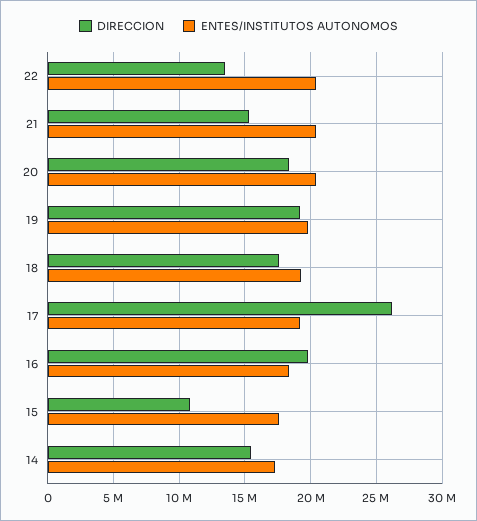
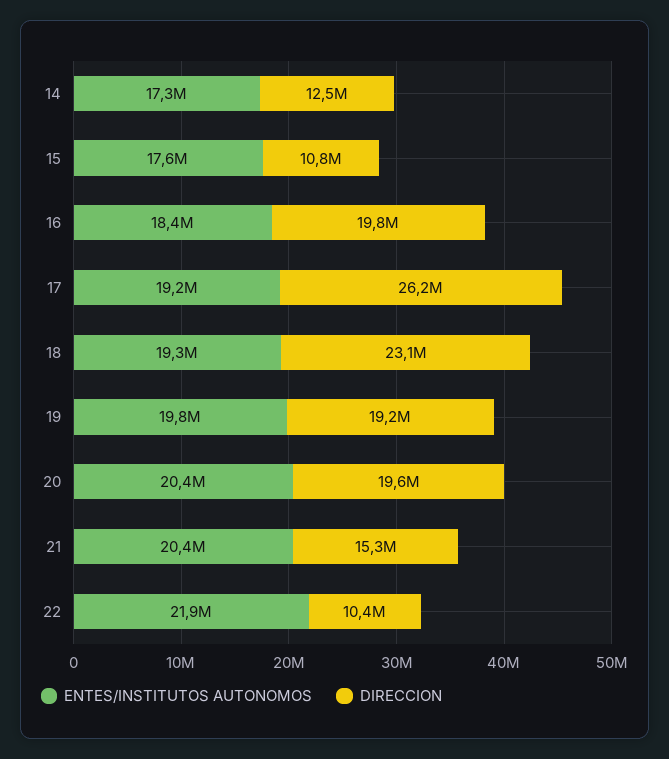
  {
    "DIRECCION": {
-     "22": 13500000,
+     "22": 10400000,
      "21": 15300000,
-     "20": 18500000,
+     "20": 19600000,
      "19": 19200000,
-     "18": 17500000,
+     "18": 23100000,
      "17": 26200000,
      "16": 19800000,
      "15": 10800000,
-     "14": 15500000
+     "14": 12500000
    },
    "ENTES/INSTITUTOS AUTONOMOS": {
-     "22": 20500000,
+     "22": 21900000,
      "21": 20400000,
      "20": 20400000,
      "19": 19800000,
      "18": 19300000,
      "17": 19200000,
      "16": 18400000,
      "15": 17600000,
      "14": 17300000
    }
  }

